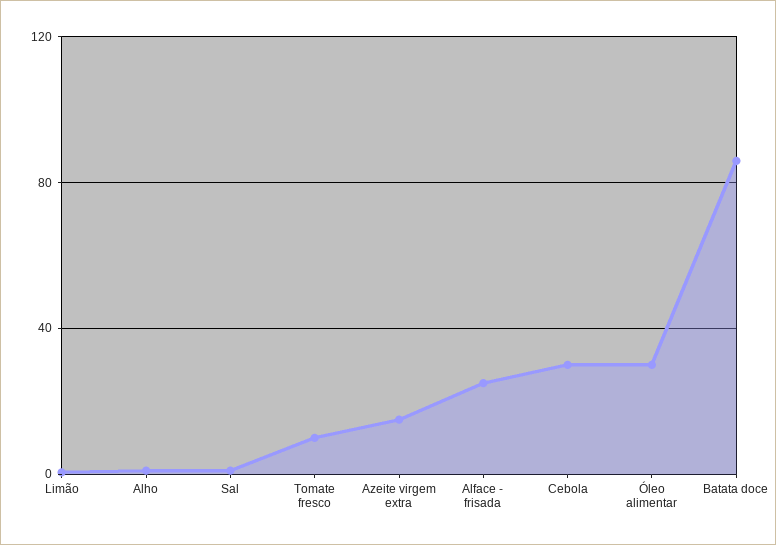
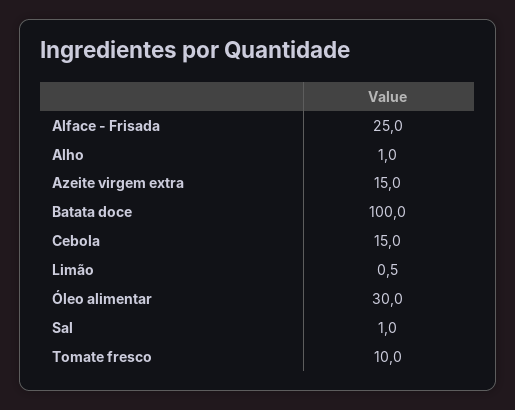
  {
    "Limão": 0.5,
    "Alho": 1,
    "Sal": 1,
    "Tomate fresco": 10,
    "Azeite virgem extra": 15,
    "Alface - frisada": 25,
-   "Cebola": 30,
+   "Cebola": 15,
    "Óleo alimentar": 30,
-   "Batata doce": 85
+   "Batata doce": 100
  }

